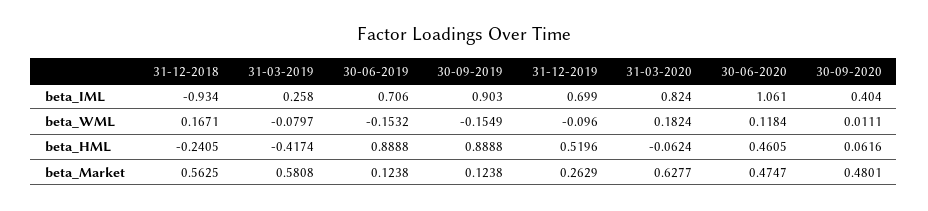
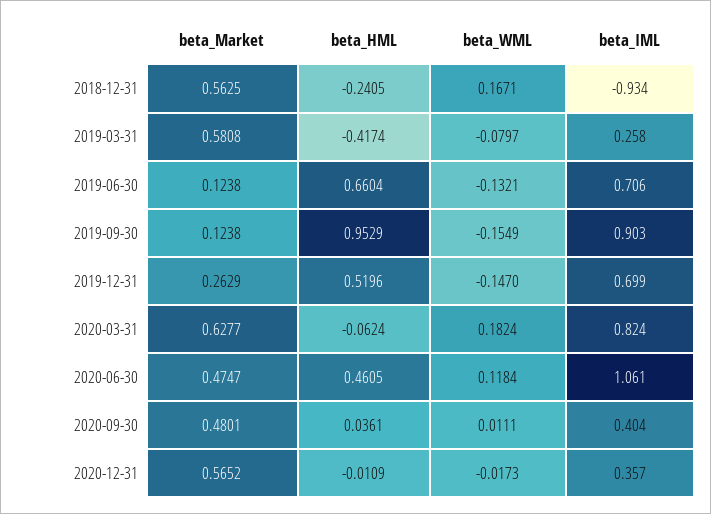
  {
    "31-12-2018": {
      "beta_IML": -0.934,
      "beta_WML": 0.1671,
      "beta_HML": -0.2405,
      "beta_Market": 0.5625
    },
    "31-03-2019": {
      "beta_IML": 0.258,
      "beta_WML": -0.0797,
      "beta_HML": -0.4174,
      "beta_Market": 0.5808
    },
    "30-06-2019": {
      "beta_IML": 0.706,
-     "beta_WML": -0.1532,
+     "beta_WML": -0.1321,
-     "beta_HML": 0.8888,
+     "beta_HML": 0.6604,
      "beta_Market": 0.1238
    },
    "30-09-2019": {
      "beta_IML": 0.903,
      "beta_WML": -0.1549,
-     "beta_HML": 0.8888,
+     "beta_HML": 0.9529,
      "beta_Market": 0.1238
    },
    "31-12-2019": {
      "beta_IML": 0.699,
-     "beta_WML": -0.096,
+     "beta_WML": -0.147,
      "beta_HML": 0.5196,
      "beta_Market": 0.2629
    },
    "31-03-2020": {
      "beta_IML": 0.824,
      "beta_WML": 0.1824,
      "beta_HML": -0.0624,
      "beta_Market": 0.6277
    },
    "30-06-2020": {
      "beta_IML": 1.061,
      "beta_WML": 0.1184,
      "beta_HML": 0.4605,
      "beta_Market": 0.4747
    },
    "30-09-2020": {
      "beta_IML": 0.404,
      "beta_WML": 0.0111,
-     "beta_HML": 0.0616,
+     "beta_HML": 0.0361,
      "beta_Market": 0.4801
-   }
+   },
+   "2020-12-31": {
+     "beta_Market": 0.5652,
+     "beta_HML": -0.0109,
+     "beta_WML": -0.0173,
+     "beta_IML": 0.357
+   }
  }

